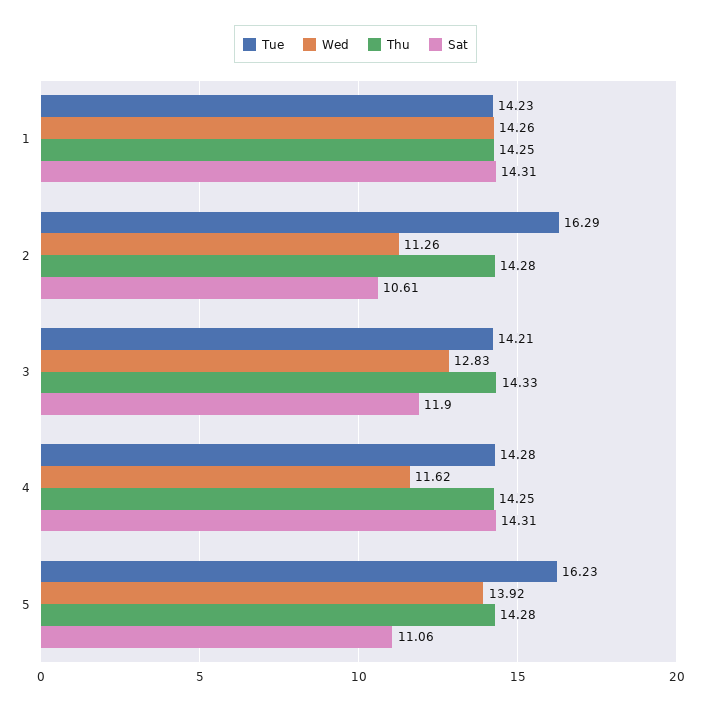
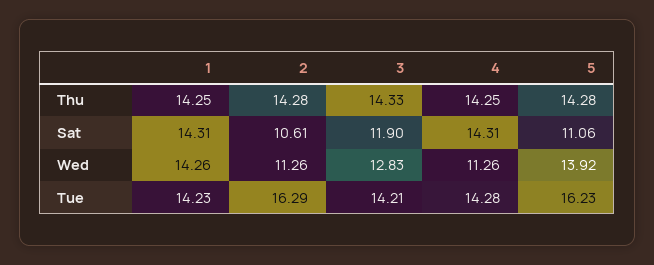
  {
    "Tue": {
      "1": 14.23,
      "2": 16.29,
      "3": 14.21,
      "4": 14.28,
      "5": 16.23
    },
    "Wed": {
      "1": 14.26,
      "2": 11.26,
      "3": 12.83,
-     "4": 11.62,
+     "4": 11.26,
      "5": 13.92
    },
    "Thu": {
      "1": 14.25,
      "2": 14.28,
      "3": 14.33,
      "4": 14.25,
      "5": 14.28
    },
    "Sat": {
      "1": 14.31,
      "2": 10.61,
      "3": 11.9,
      "4": 14.31,
      "5": 11.06
    }
  }

